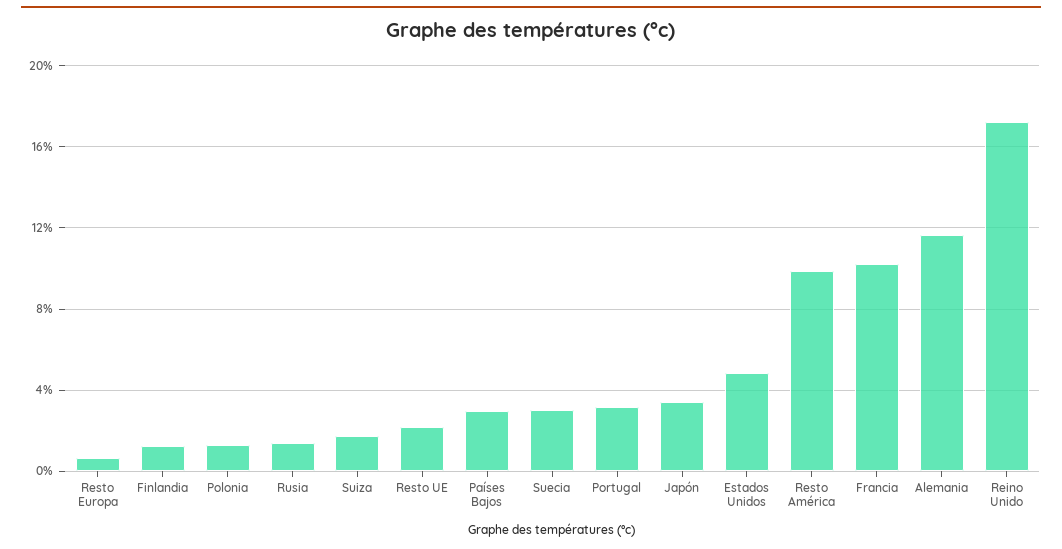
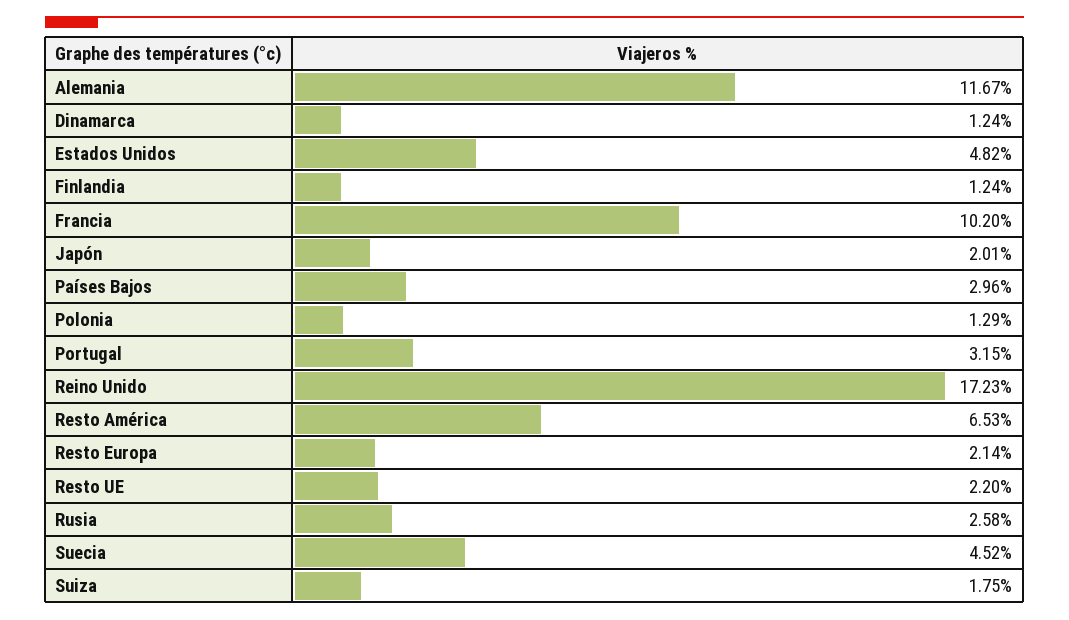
  {
-   "Resto Europa": 0.5,
+   "Resto Europa": 2.14,
    "Finlandia": 1.24,
    "Polonia": 1.29,
-   "Rusia": 1.5,
+   "Rusia": 2.58,
    "Suiza": 1.75,
    "Resto UE": 2.2,
    "Países Bajos": 2.96,
-   "Suecia": 3,
+   "Suecia": 4.52,
    "Portugal": 3.15,
-   "Japón": 3.5,
+   "Japón": 2.01,
    "Estados Unidos": 4.82,
-   "Resto América": 10,
+   "Resto América": 6.53,
    "Francia": 10.2,
    "Alemania": 11.67,
-   "Reino Unido": 17.23
+   "Reino Unido": 17.23,
+   "Dinamarca": 1.24
  }

